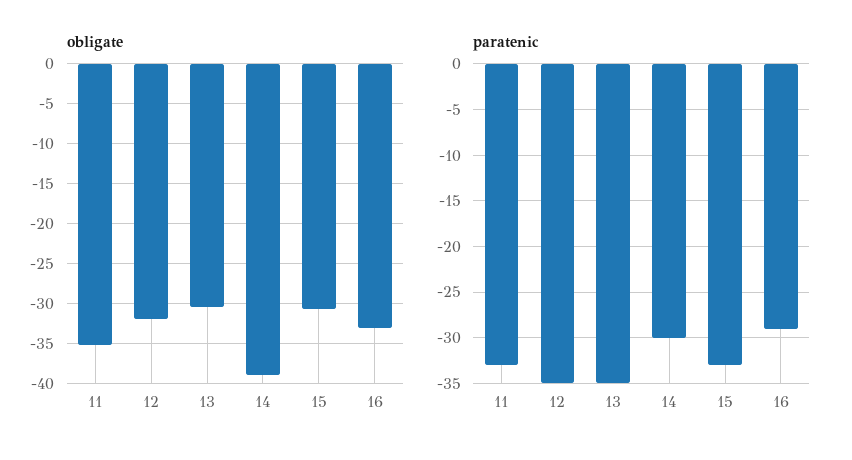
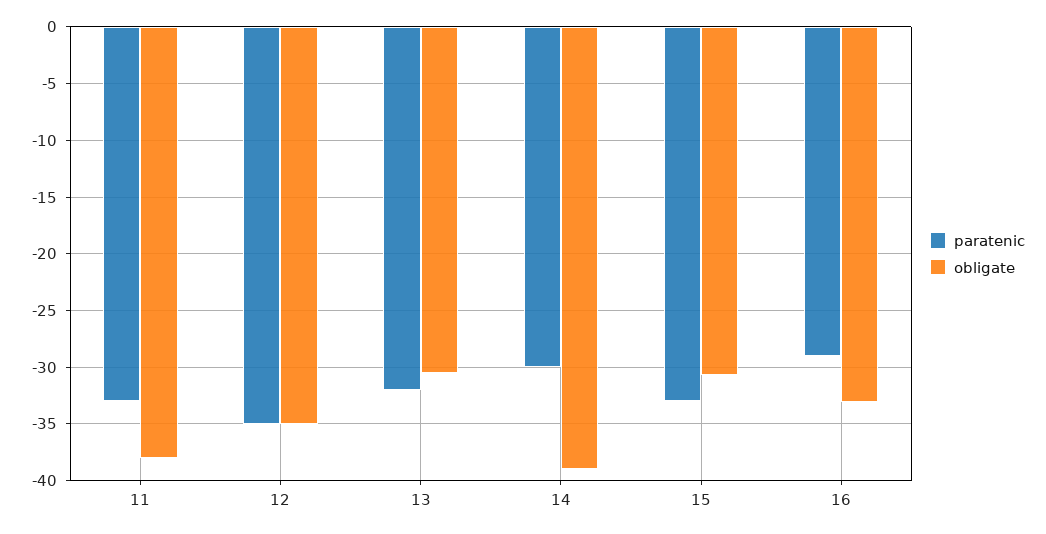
  {
    "obligate": {
-     "11": -35,
+     "11": -38,
-     "12": -32,
+     "12": -35,
      "13": -31,
      "14": -39,
      "15": -31,
      "16": -33
    },
    "paratenic": {
      "11": -33,
      "12": -35,
-     "13": -35,
+     "13": -32,
      "14": -30,
      "15": -33,
      "16": -29
    }
  }

